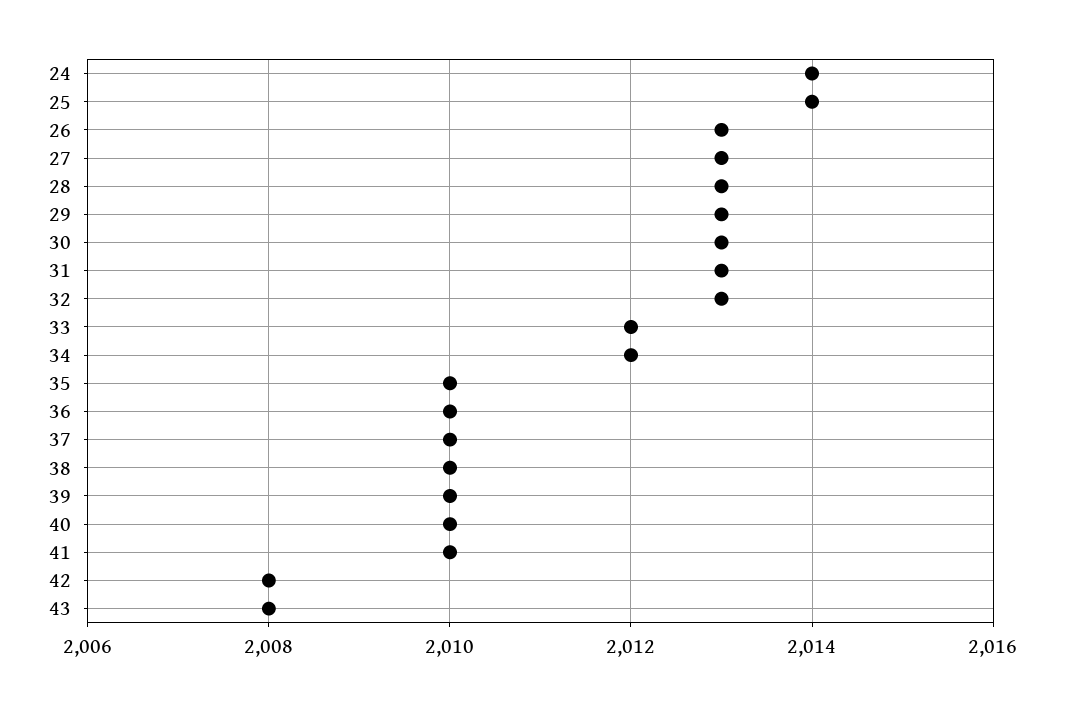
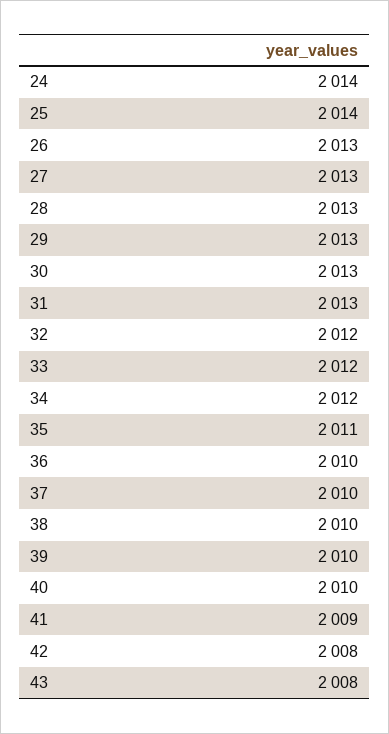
  {
    "24": 2014,
    "25": 2014,
    "26": 2013,
    "27": 2013,
    "28": 2013,
    "29": 2013,
    "30": 2013,
    "31": 2013,
-   "32": 2013,
+   "32": 2012,
    "33": 2012,
    "34": 2012,
-   "35": 2010,
+   "35": 2011,
    "36": 2010,
    "37": 2010,
    "38": 2010,
    "39": 2010,
    "40": 2010,
-   "41": 2010,
+   "41": 2009,
    "42": 2008,
    "43": 2008
  }

